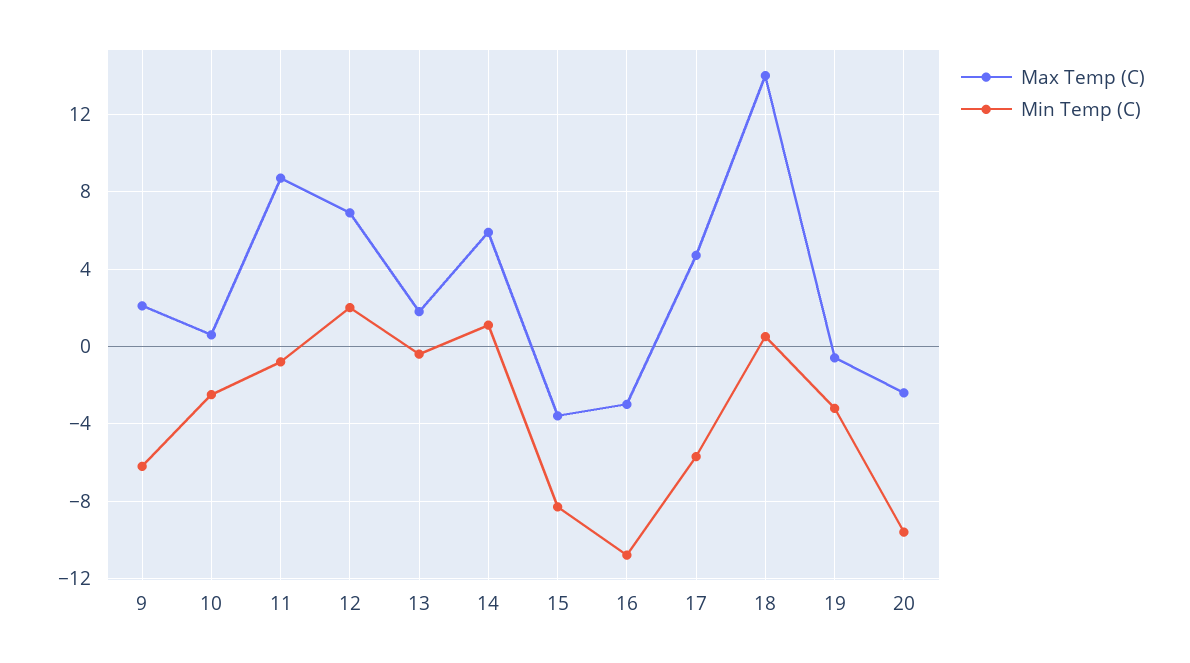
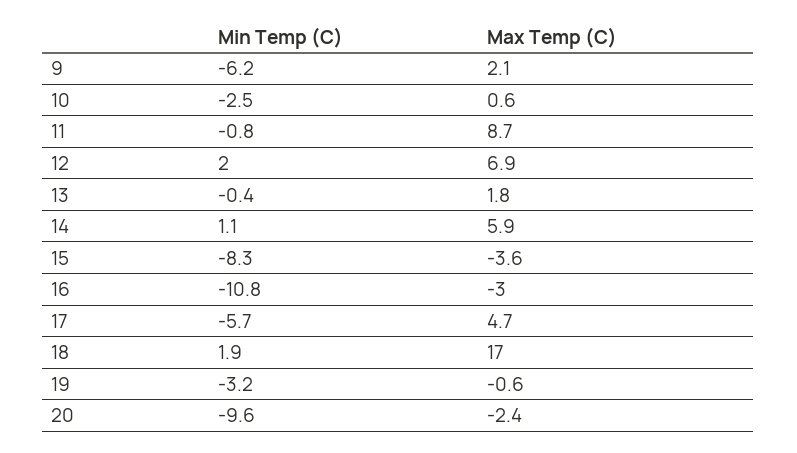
  {
    "Max Temp (C)": {
      "9": 2.1,
      "10": 0.6,
      "11": 8.7,
      "12": 6.9,
      "13": 1.8,
      "14": 5.9,
      "15": -3.6,
      "16": -3,
      "17": 4.7,
-     "18": 14,
+     "18": 17,
      "19": -0.6,
      "20": -2.4
    },
    "Min Temp (C)": {
      "9": -6.2,
      "10": -2.5,
      "11": -0.8,
      "12": 2,
      "13": -0.4,
      "14": 1.1,
      "15": -8.3,
      "16": -10.8,
      "17": -5.7,
-     "18": 0.5,
+     "18": 1.9,
      "19": -3.2,
      "20": -9.6
    }
  }

